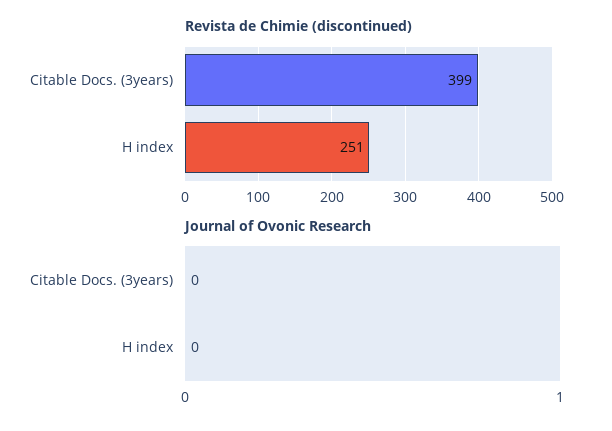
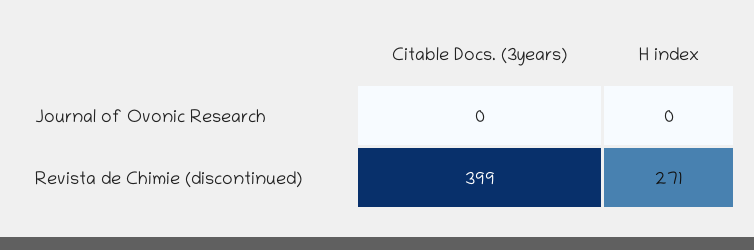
  {
    "Revista de Chimie (discontinued)": {
      "Citable Docs. (3years)": 399,
-     "H index": 251
+     "H index": 271
    },
    "Journal of Ovonic Research": {
      "Citable Docs. (3years)": 0,
      "H index": 0
    }
  }

